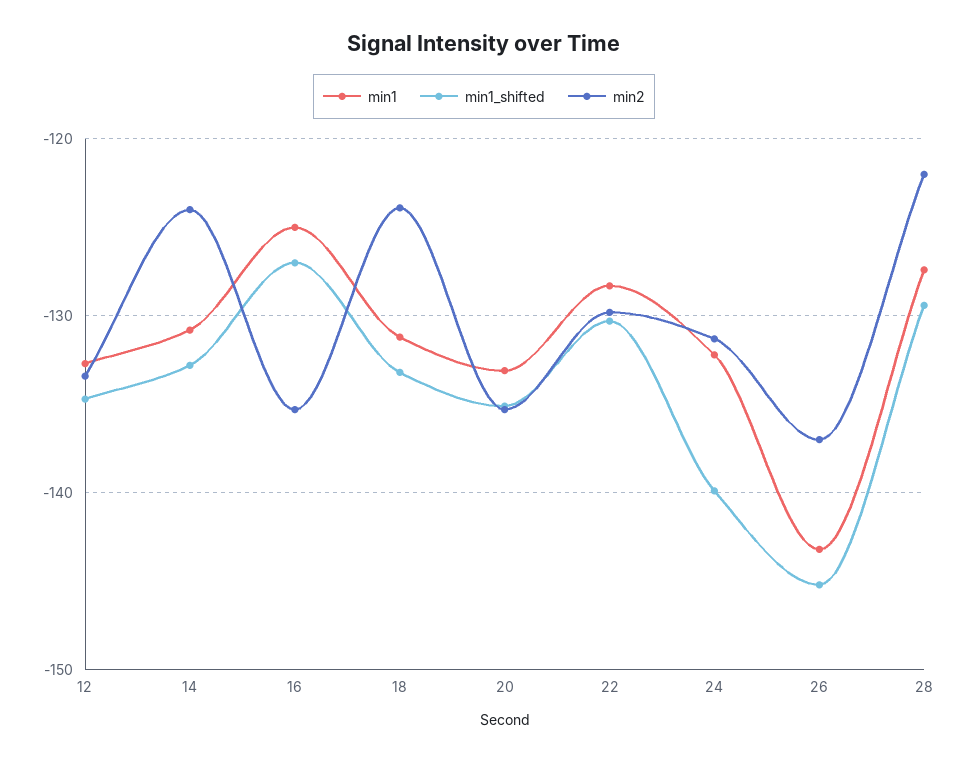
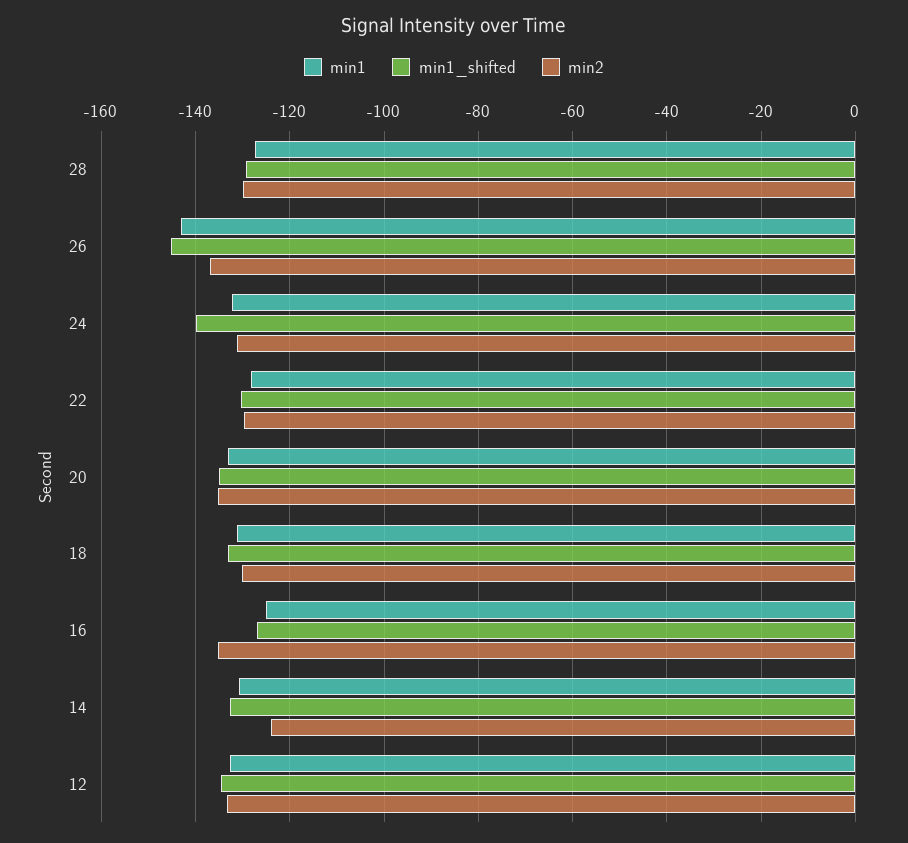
  {
    "min1": {
      "12": -133,
      "14": -131,
      "16": -125,
      "18": -131,
      "20": -133,
      "22": -128,
      "24": -132,
      "26": -143,
      "28": -127
    },
    "min1_shifted": {
      "12": -135,
      "14": -133,
      "16": -127,
      "18": -133,
      "20": -135,
      "22": -130,
      "24": -140,
      "26": -145,
      "28": -129
    },
    "min2": {
      "12": -133,
      "14": -124,
      "16": -135,
-     "18": -124,
+     "18": -130,
      "20": -135,
      "22": -130,
      "24": -131,
      "26": -137,
-     "28": -122
+     "28": -130
    }
  }

